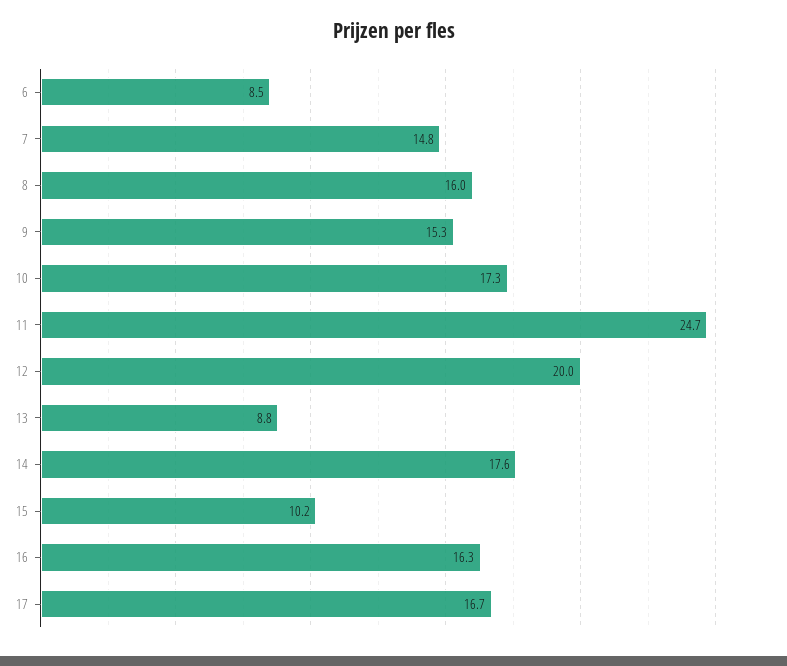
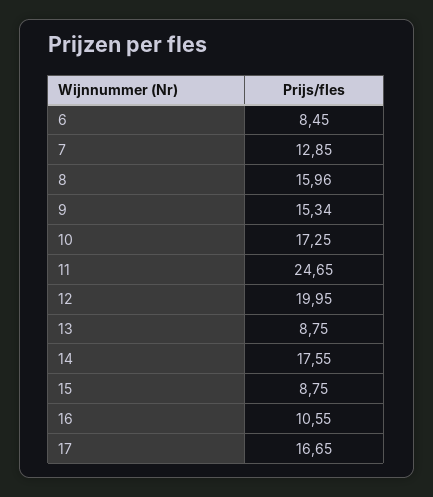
  {
    "6": 8.45,
-   "7": 14.8,
+   "7": 12.85,
    "8": 15.96,
    "9": 15.34,
    "10": 17.25,
    "11": 24.65,
    "12": 19.95,
    "13": 8.75,
    "14": 17.55,
-   "15": 10.2,
+   "15": 8.75,
-   "16": 16.3,
+   "16": 10.55,
    "17": 16.65
  }

